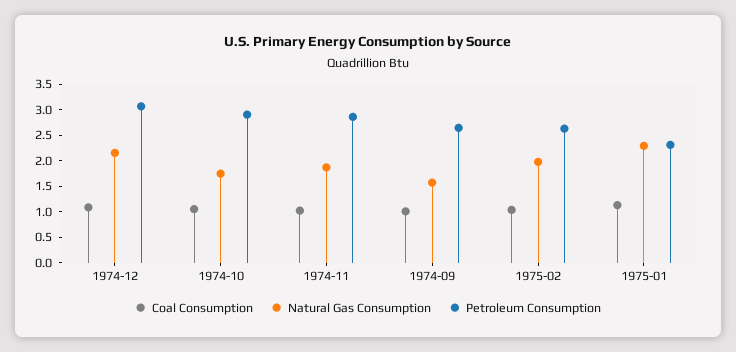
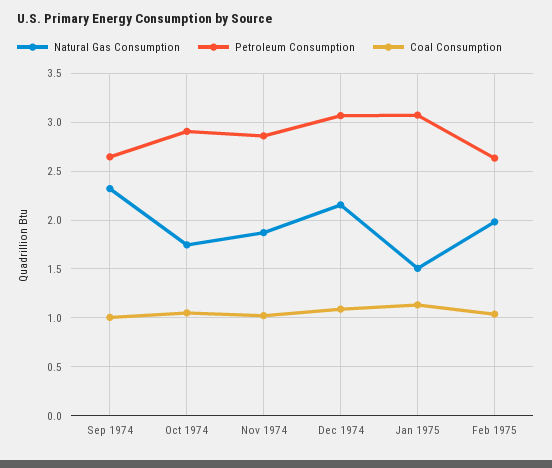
  {
    "Coal Consumption": {
      "1974-12": 1.1,
      "1974-10": 1.1,
      "1974-11": 1,
      "1974-09": 1,
      "1975-02": 1,
      "1975-01": 1.1
    },
    "Natural Gas Consumption": {
      "1974-12": 2.2,
      "1974-10": 1.7,
      "1974-11": 1.9,
-     "1974-09": 1.5,
+     "1974-09": 2.3,
      "1975-02": 2,
-     "1975-01": 2.25
+     "1975-01": 1.5
    },
    "Petroleum Consumption": {
      "1974-12": 3.1,
      "1974-10": 2.9,
      "1974-11": 2.9,
      "1974-09": 2.6,
      "1975-02": 2.6,
-     "1975-01": 2.25
+     "1975-01": 3.1
    }
  }

